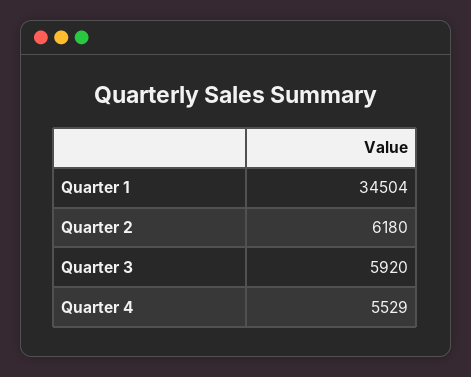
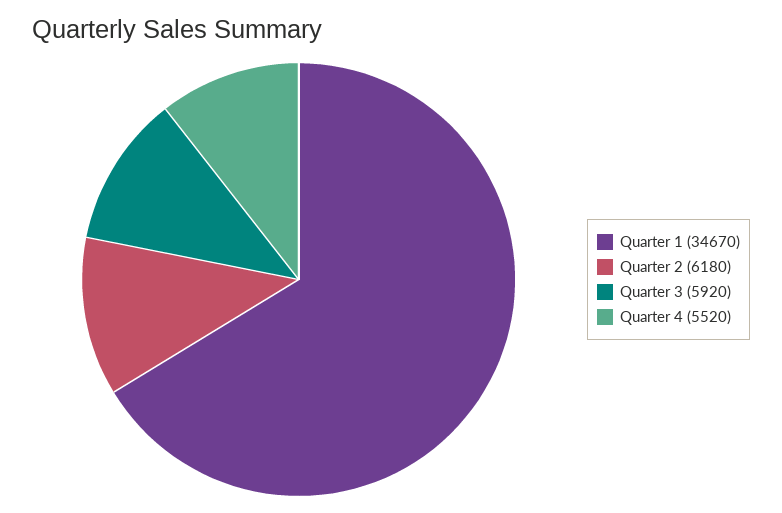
  {
-   "Quarter 1": 34504,
+   "Quarter 1": 34670,
    "Quarter 2": 6180,
    "Quarter 3": 5920,
-   "Quarter 4": 5529
+   "Quarter 4": 5520
  }

